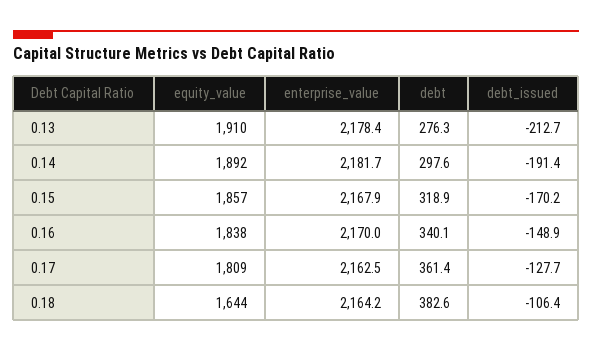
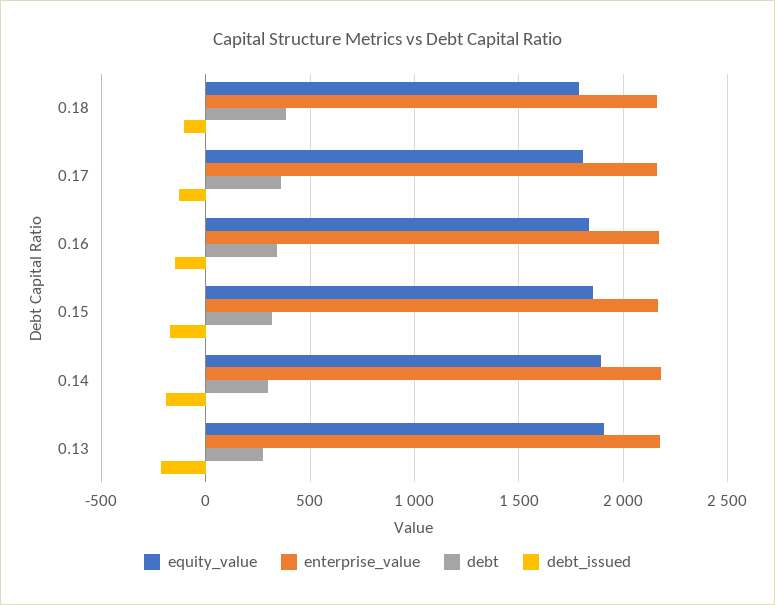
  {
    "equity_value": {
      "0.13": 1910,
      "0.14": 1892,
      "0.15": 1857,
      "0.16": 1838,
      "0.17": 1809,
-     "0.18": 1644
+     "0.18": 1800
    },
    "enterprise_value": {
      "0.13": 2178.4,
      "0.14": 2181.7,
      "0.15": 2167.9,
      "0.16": 2170,
      "0.17": 2162.5,
      "0.18": 2164.2
    },
    "debt": {
      "0.13": 276.3,
      "0.14": 297.6,
      "0.15": 318.9,
      "0.16": 340.1,
      "0.17": 361.4,
      "0.18": 382.6
    },
    "debt_issued": {
      "0.13": -212.7,
      "0.14": -191.4,
      "0.15": -170.2,
      "0.16": -148.9,
      "0.17": -127.7,
      "0.18": -106.4
    }
  }

